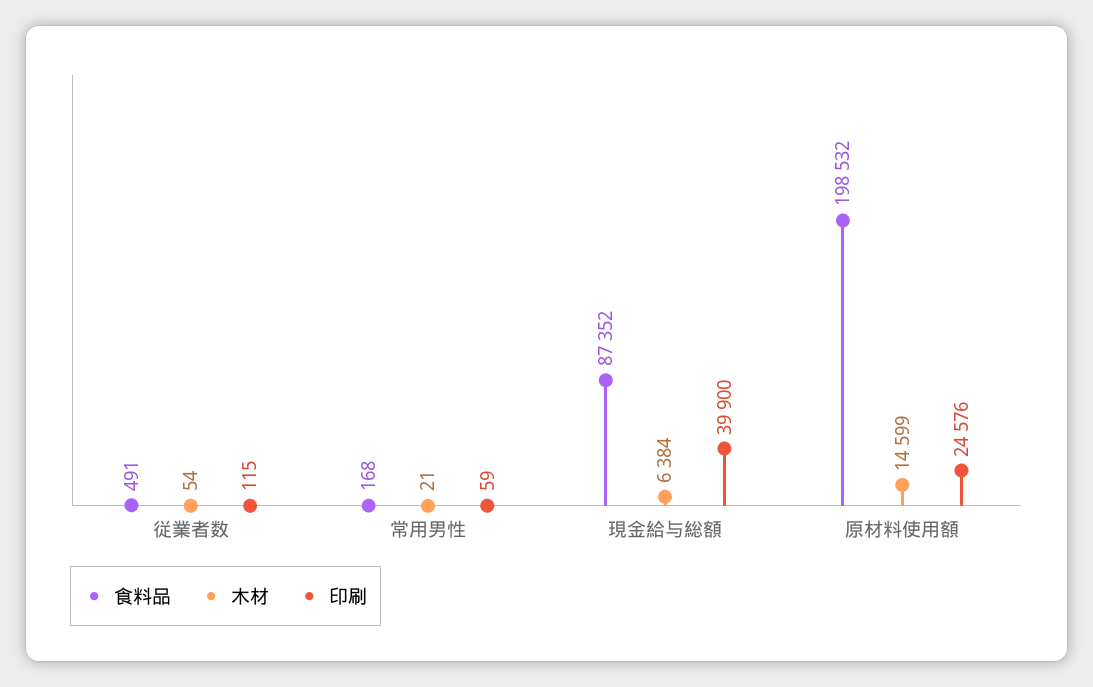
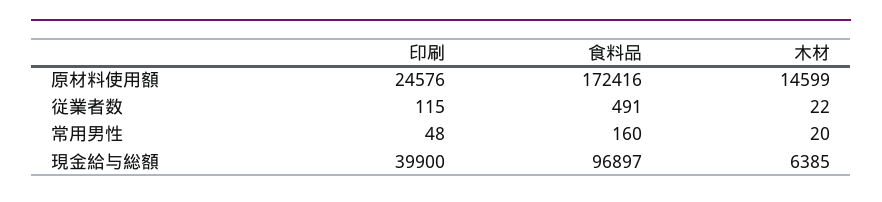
  {
    "食料品": {
      "従業者数": 491,
-     "常用男性": 168,
+     "常用男性": 160,
-     "現金給与総額": 87352,
+     "現金給与総額": 96897,
-     "原材料使用額": 198532
+     "原材料使用額": 172416
    },
    "木材": {
-     "従業者数": 54,
+     "従業者数": 22,
-     "常用男性": 21,
+     "常用男性": 20,
-     "現金給与総額": 6384,
+     "現金給与総額": 6385,
      "原材料使用額": 14599
    },
    "印刷": {
      "従業者数": 115,
-     "常用男性": 59,
+     "常用男性": 48,
      "現金給与総額": 39900,
      "原材料使用額": 24576
    }
  }

